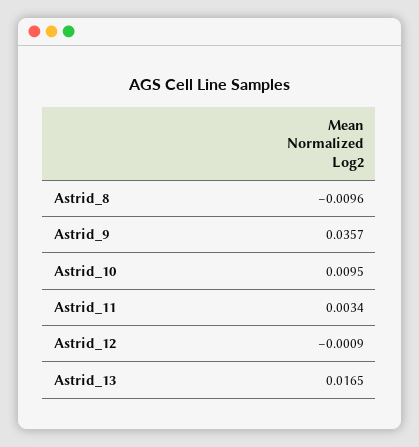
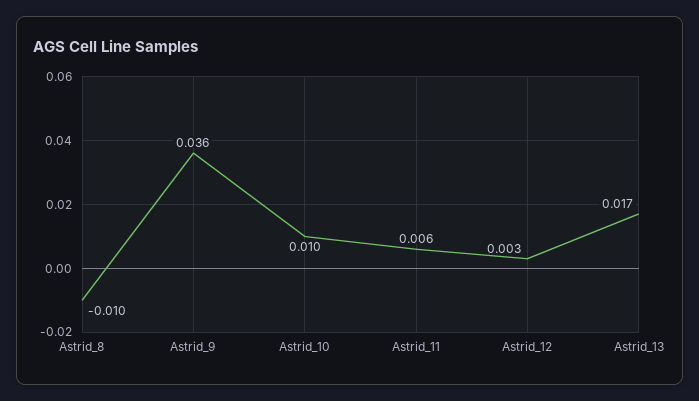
  {
    "Astrid_8": -0.0096,
    "Astrid_9": 0.0357,
    "Astrid_10": 0.0095,
-   "Astrid_11": 0.0034,
+   "Astrid_11": 0.006,
-   "Astrid_12": -0.0009,
+   "Astrid_12": 0.003,
    "Astrid_13": 0.0165
  }

